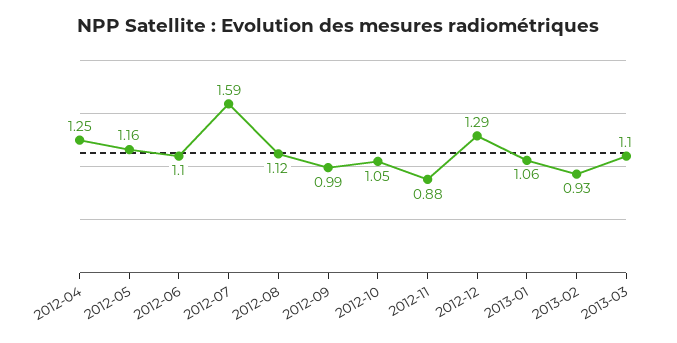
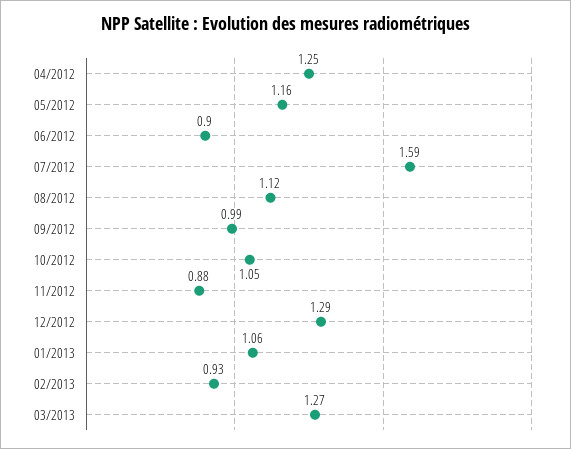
  {
    "2012-04": 1.25,
    "2012-05": 1.16,
-   "2012-06": 1.1,
+   "2012-06": 0.9,
    "2012-07": 1.59,
    "2012-08": 1.12,
    "2012-09": 0.99,
    "2012-10": 1.05,
    "2012-11": 0.88,
    "2012-12": 1.29,
    "2013-01": 1.06,
    "2013-02": 0.93,
-   "2013-03": 1.1
+   "2013-03": 1.27
  }

